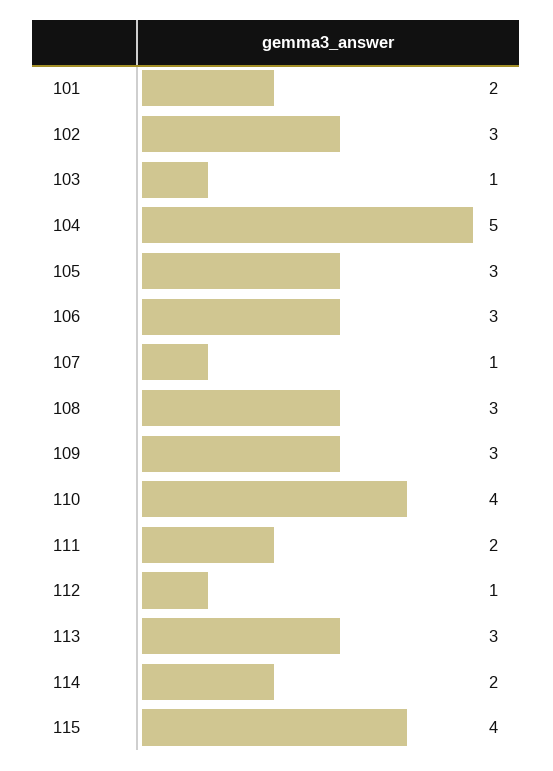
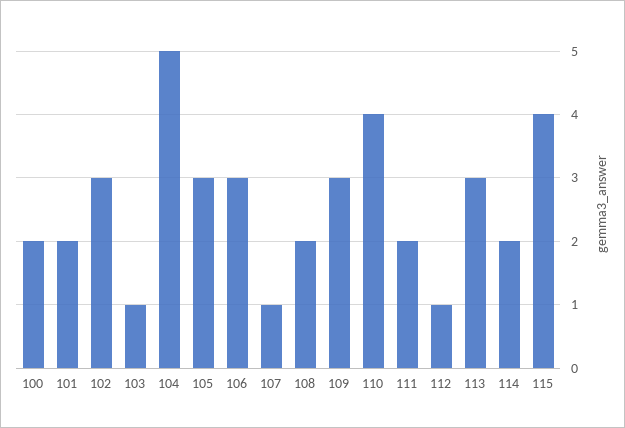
  {
    "101": 2,
    "102": 3,
    "103": 1,
    "104": 5,
    "105": 3,
    "106": 3,
    "107": 1,
-   "108": 3,
+   "108": 2,
    "109": 3,
    "110": 4,
    "111": 2,
    "112": 1,
    "113": 3,
    "114": 2,
-   "115": 4
+   "115": 4,
+   "100": 2
  }

